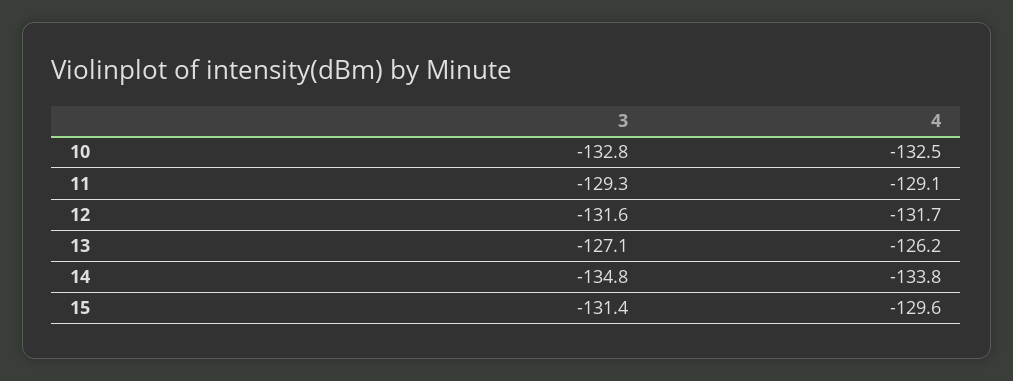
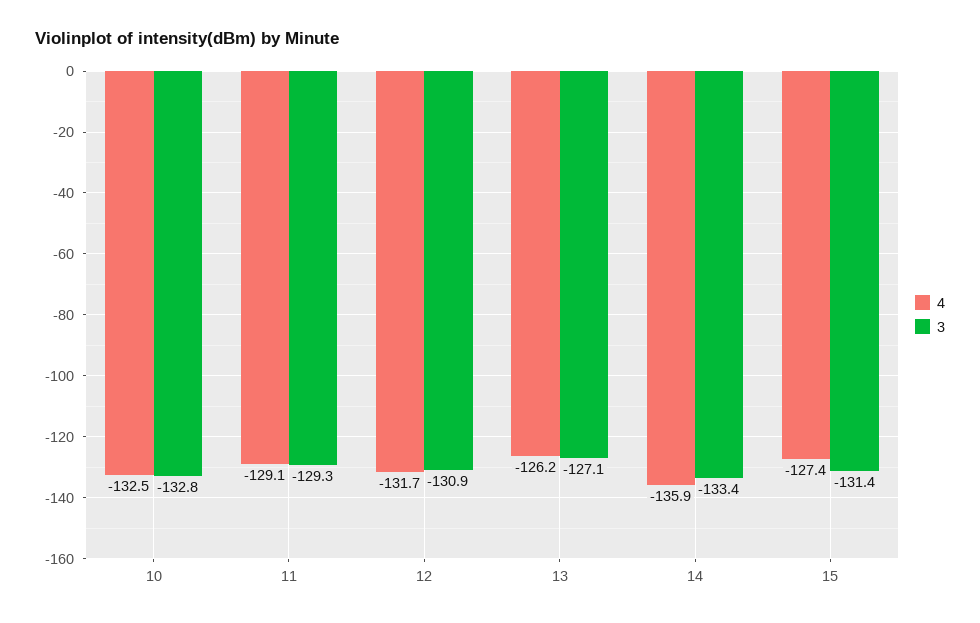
  {
    "3": {
      "10": -132.8,
      "11": -129.3,
-     "12": -131.6,
+     "12": -130.9,
      "13": -127.1,
-     "14": -134.8,
+     "14": -133.4,
      "15": -131.4
    },
    "4": {
      "10": -132.5,
      "11": -129.1,
      "12": -131.7,
      "13": -126.2,
-     "14": -133.8,
+     "14": -135.9,
-     "15": -129.6
+     "15": -127.4
    }
  }

